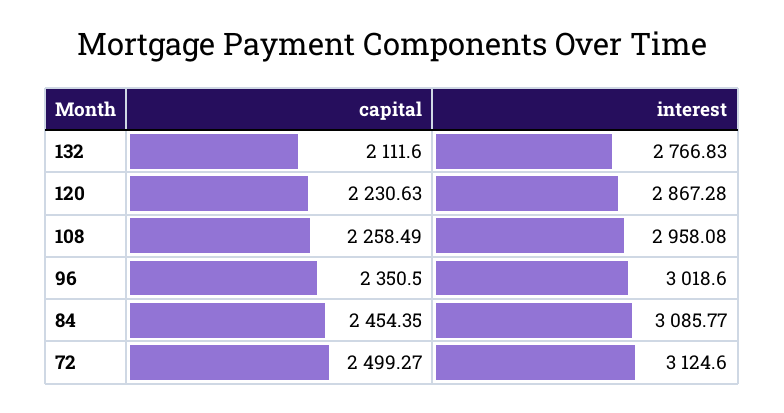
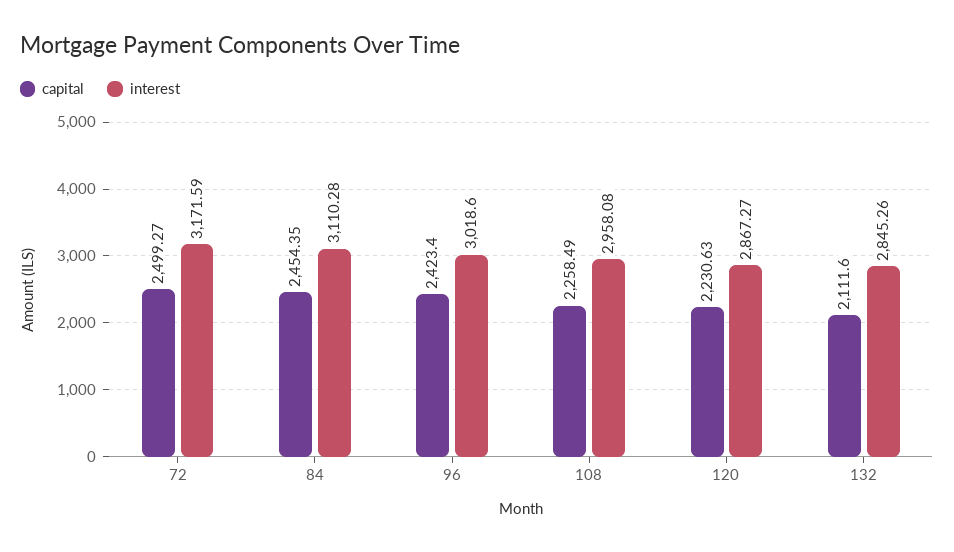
  {
    "capital": {
      "132": 2111.6,
      "120": 2230.63,
      "108": 2258.49,
-     "96": 2350.5,
+     "96": 2423.4,
      "84": 2454.35,
      "72": 2499.27
    },
    "interest": {
-     "132": 2766.83,
+     "132": 2845.26,
-     "120": 2867.28,
+     "120": 2867.27,
      "108": 2958.08,
      "96": 3018.6,
-     "84": 3085.77,
+     "84": 3110.28,
-     "72": 3124.6
+     "72": 3171.59
    }
  }

